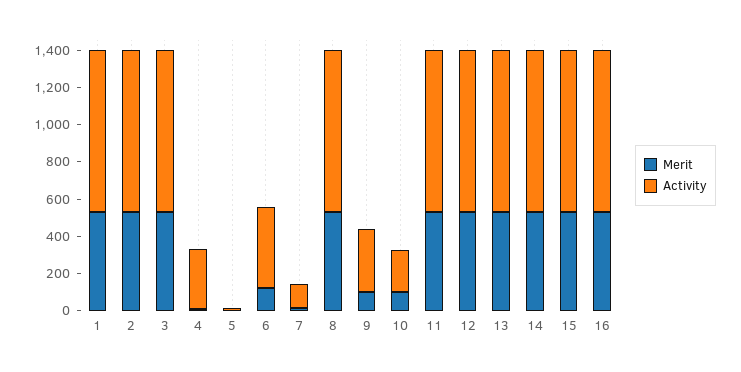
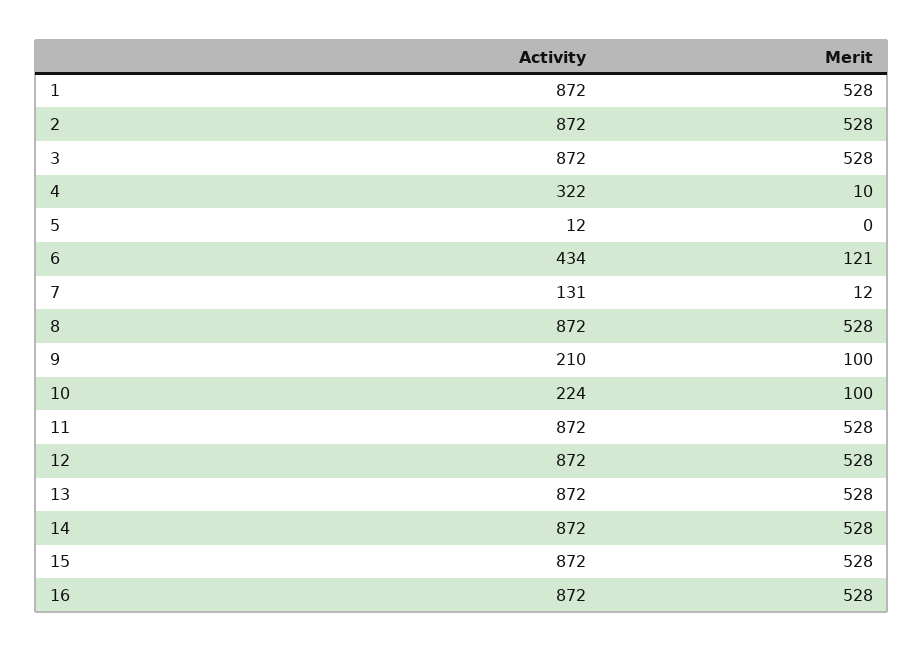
  {
    "Merit": {
      "1": 528,
      "2": 528,
      "3": 528,
      "4": 10,
      "5": 0,
      "6": 121,
      "7": 12,
      "8": 528,
      "9": 100,
      "10": 100,
      "11": 528,
      "12": 528,
      "13": 528,
      "14": 528,
      "15": 528,
      "16": 528
    },
    "Activity": {
      "1": 872,
      "2": 872,
      "3": 872,
      "4": 322,
      "5": 12,
      "6": 434,
      "7": 131,
      "8": 872,
-     "9": 350,
+     "9": 210,
      "10": 224,
      "11": 872,
      "12": 872,
      "13": 872,
      "14": 872,
      "15": 872,
      "16": 872
    }
  }

